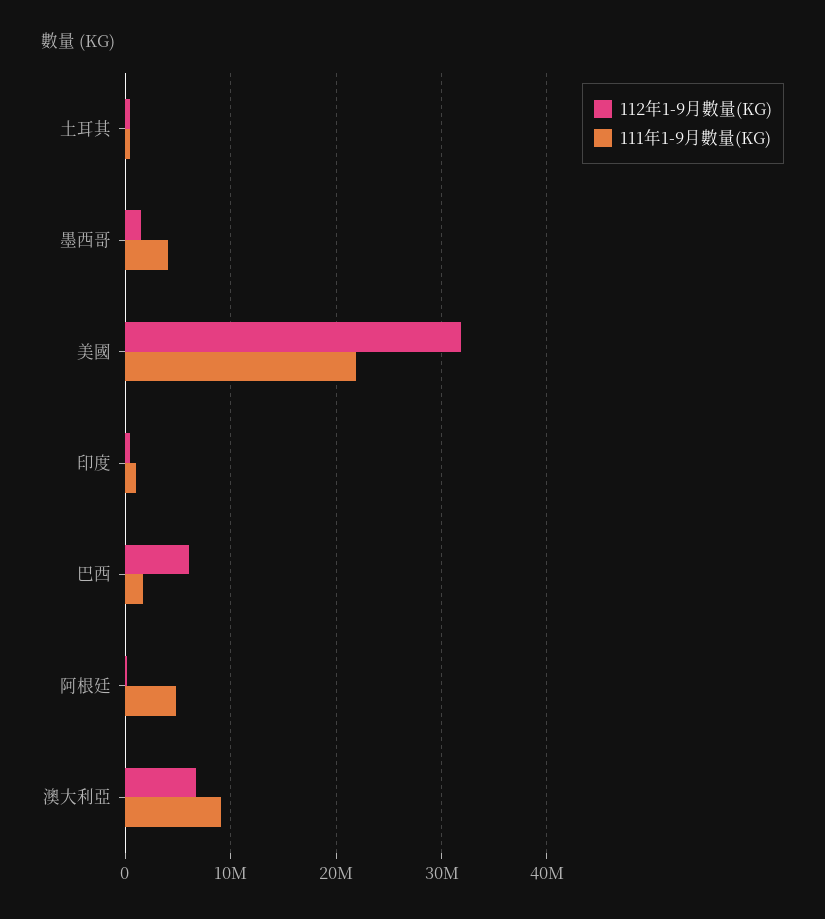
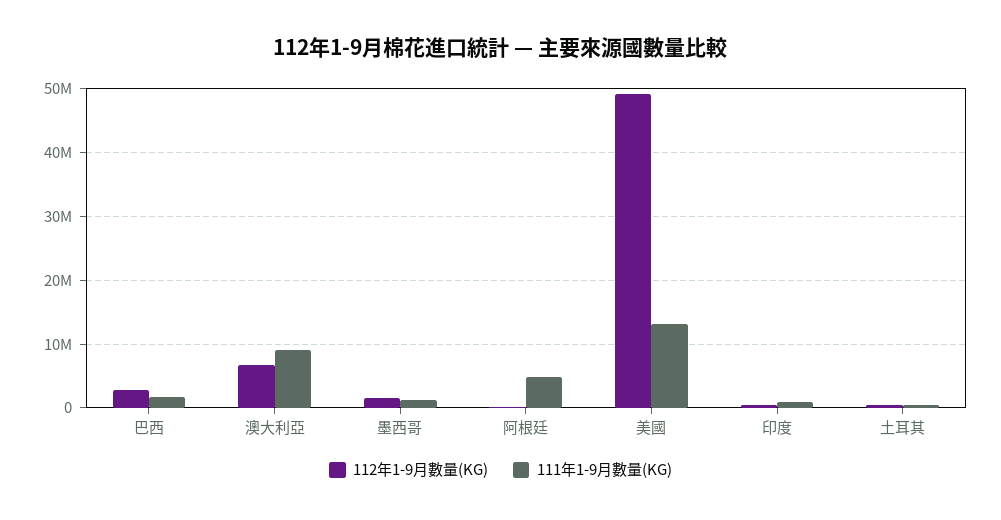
  {
    "112年1-9月數量(KG)": {
      "土耳其": 0,
      "墨西哥": 2000000,
-     "美國": 32000000,
+     "美國": 49000000,
      "印度": 0,
-     "巴西": 6000000,
+     "巴西": 3000000,
      "阿根廷": 0,
      "澳大利亞": 7000000
    },
    "111年1-9月數量(KG)": {
      "土耳其": 0,
-     "墨西哥": 4000000,
+     "墨西哥": 1000000,
-     "美國": 22000000,
+     "美國": 13000000,
      "印度": 1000000,
      "巴西": 2000000,
      "阿根廷": 5000000,
      "澳大利亞": 9000000
    }
  }

